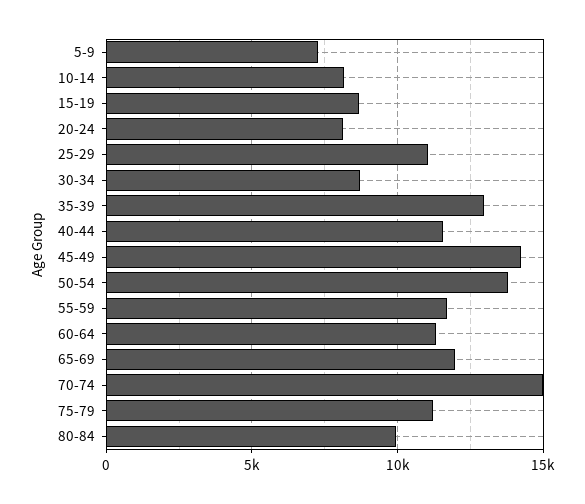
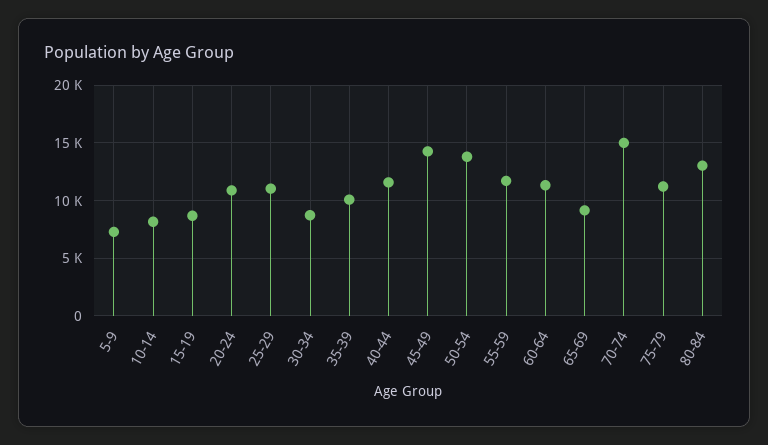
  {
    "5-9": 7500,
    "10-14": 8000,
    "15-19": 8500,
-   "20-24": 8000,
+   "20-24": 11000,
    "25-29": 11000,
    "30-34": 8500,
-   "35-39": 13000,
+   "35-39": 10000,
    "40-44": 11500,
    "45-49": 14500,
    "50-54": 14000,
    "55-59": 11500,
    "60-64": 11500,
-   "65-69": 12000,
+   "65-69": 9000,
    "70-74": 15000,
    "75-79": 11000,
-   "80-84": 10000
+   "80-84": 13000
  }

